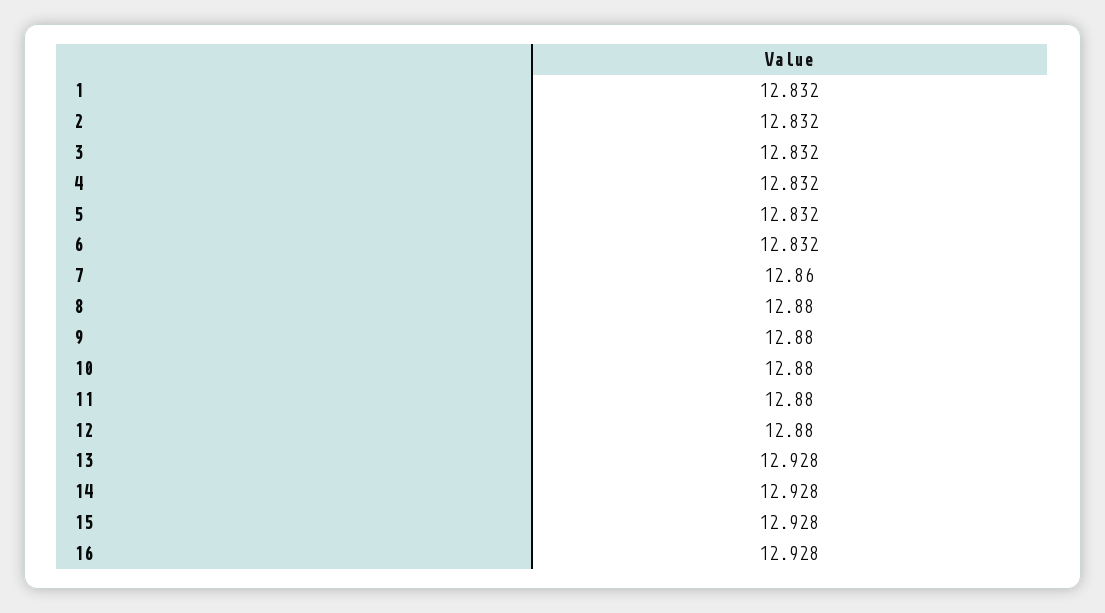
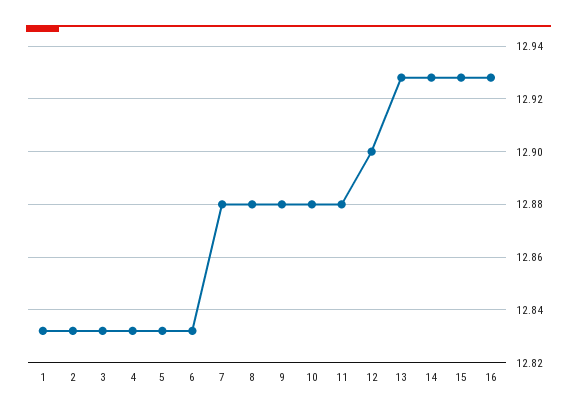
  {
    "1": 12.832,
    "2": 12.832,
    "3": 12.832,
    "4": 12.832,
    "5": 12.832,
    "6": 12.832,
-   "7": 12.86,
+   "7": 12.88,
    "8": 12.88,
    "9": 12.88,
    "10": 12.88,
    "11": 12.88,
-   "12": 12.88,
+   "12": 12.9,
    "13": 12.928,
    "14": 12.928,
    "15": 12.928,
    "16": 12.928
  }

